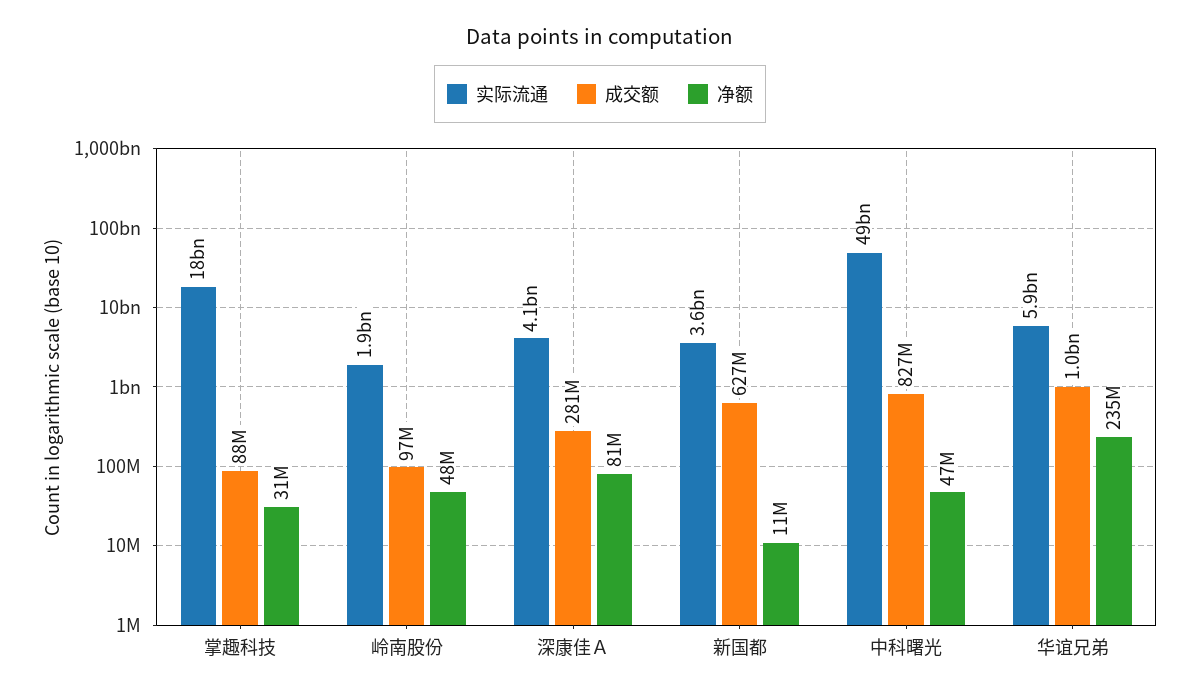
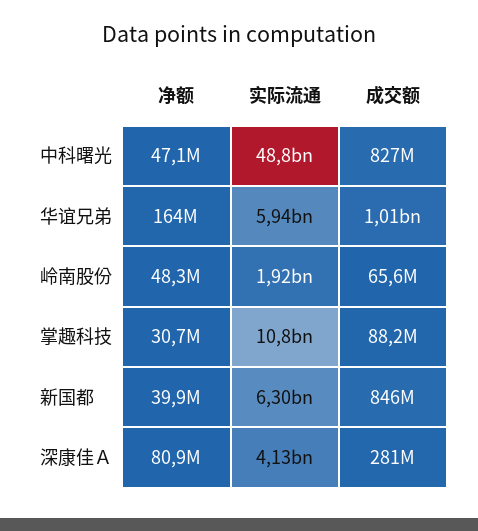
  {
    "实际流通": {
-     "掌趣科技": 18000000000,
+     "掌趣科技": 10800000000,
      "岭南股份": 1920000000,
      "深康佳Ａ": 4130000000,
-     "新国都": 3600000000,
+     "新国都": 6300000000,
      "中科曙光": 48800000000,
      "华谊兄弟": 5940000000
    },
    "成交额": {
      "掌趣科技": 88200000,
-     "岭南股份": 97000000,
+     "岭南股份": 65600000,
      "深康佳Ａ": 281000000,
-     "新国都": 627000000,
+     "新国都": 846000000,
      "中科曙光": 827000000,
      "华谊兄弟": 1010000000
    },
    "净额": {
      "掌趣科技": 30700000,
      "岭南股份": 48300000,
      "深康佳Ａ": 80900000,
-     "新国都": 11000000,
+     "新国都": 39900000,
      "中科曙光": 47100000,
-     "华谊兄弟": 235000000
+     "华谊兄弟": 164000000
    }
  }

